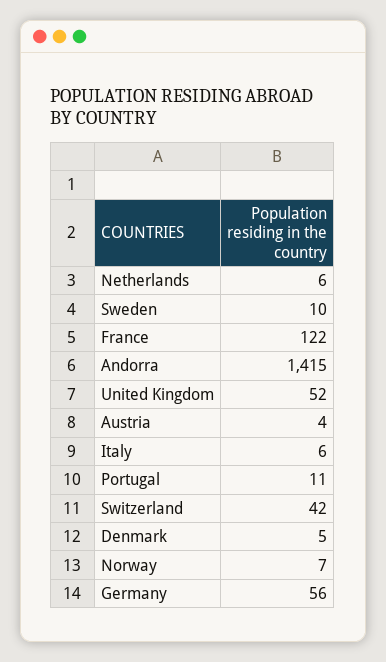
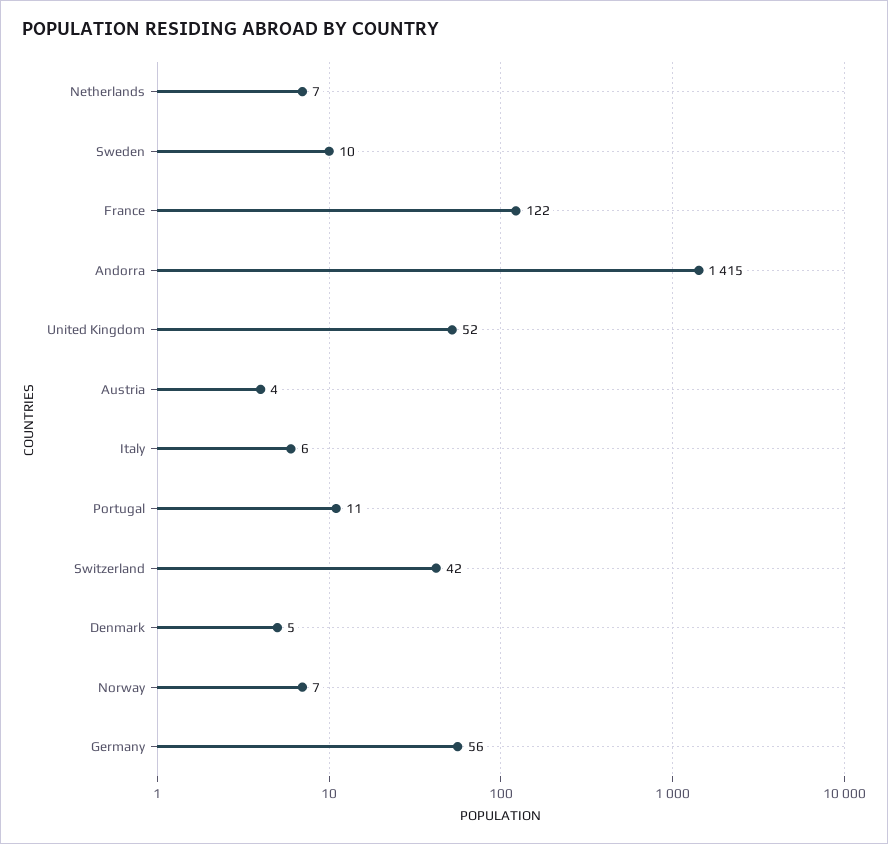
  {
-   "Netherlands": 6,
+   "Netherlands": 7,
    "Sweden": 10,
    "France": 122,
    "Andorra": 1415,
    "United Kingdom": 52,
    "Austria": 4,
    "Italy": 6,
    "Portugal": 11,
    "Switzerland": 42,
    "Denmark": 5,
    "Norway": 7,
    "Germany": 56
  }

